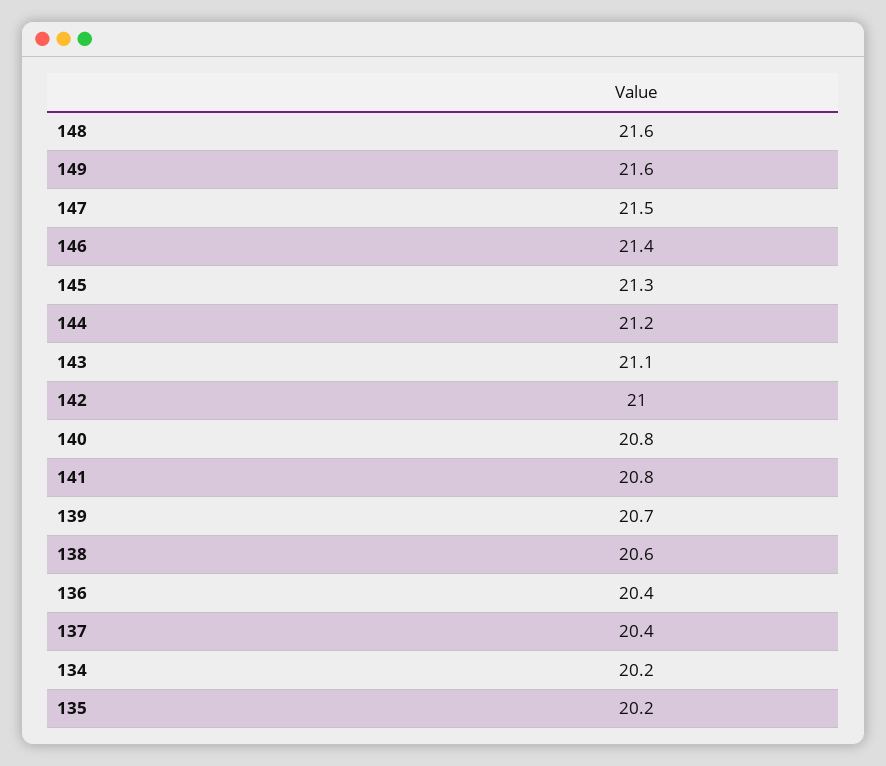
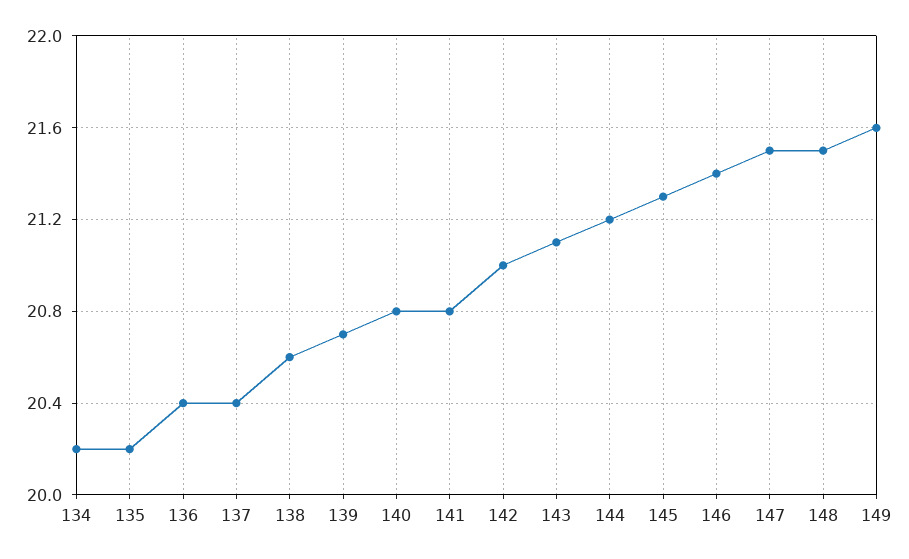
  {
-   "148": 21.6,
+   "148": 21.5,
    "149": 21.6,
    "147": 21.5,
    "146": 21.4,
    "145": 21.3,
    "144": 21.2,
    "143": 21.1,
    "142": 21,
    "140": 20.8,
    "141": 20.8,
    "139": 20.7,
    "138": 20.6,
    "136": 20.4,
    "137": 20.4,
    "134": 20.2,
    "135": 20.2
  }

